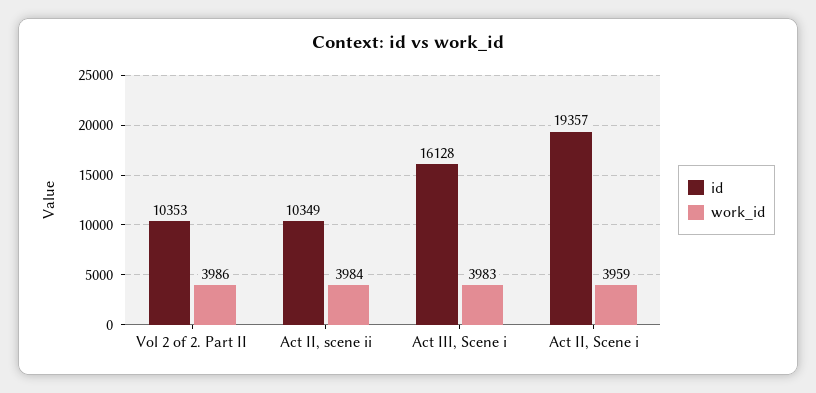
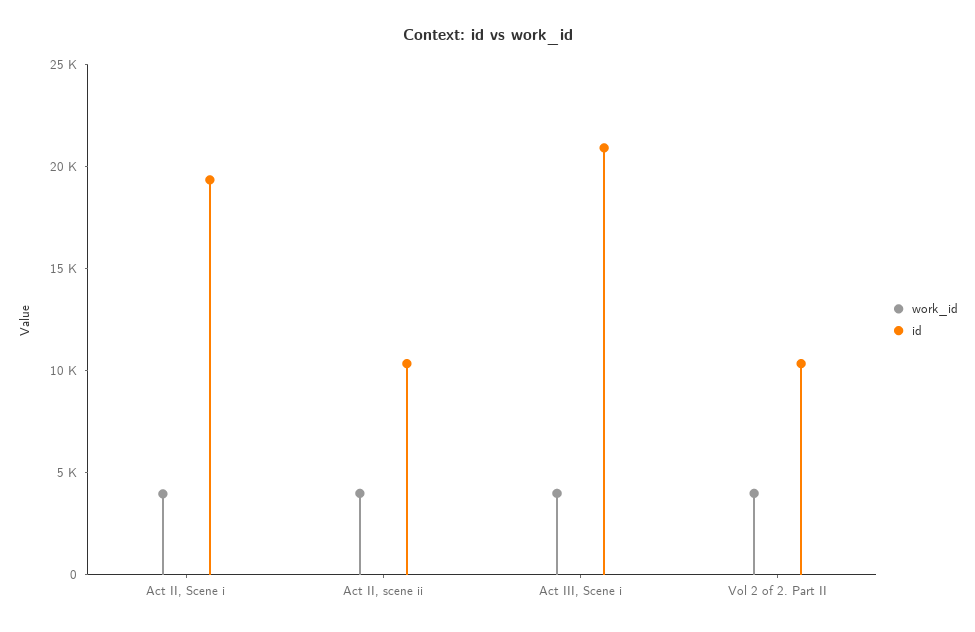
  {
    "id": {
      "Vol 2 of 2. Part II": 10353,
      "Act II, scene ii": 10349,
-     "Act III, Scene i": 16128,
+     "Act III, Scene i": 21000,
      "Act II, Scene i": 19357
    },
    "work_id": {
      "Vol 2 of 2. Part II": 3986,
      "Act II, scene ii": 3984,
      "Act III, Scene i": 3983,
      "Act II, Scene i": 3959
    }
  }

